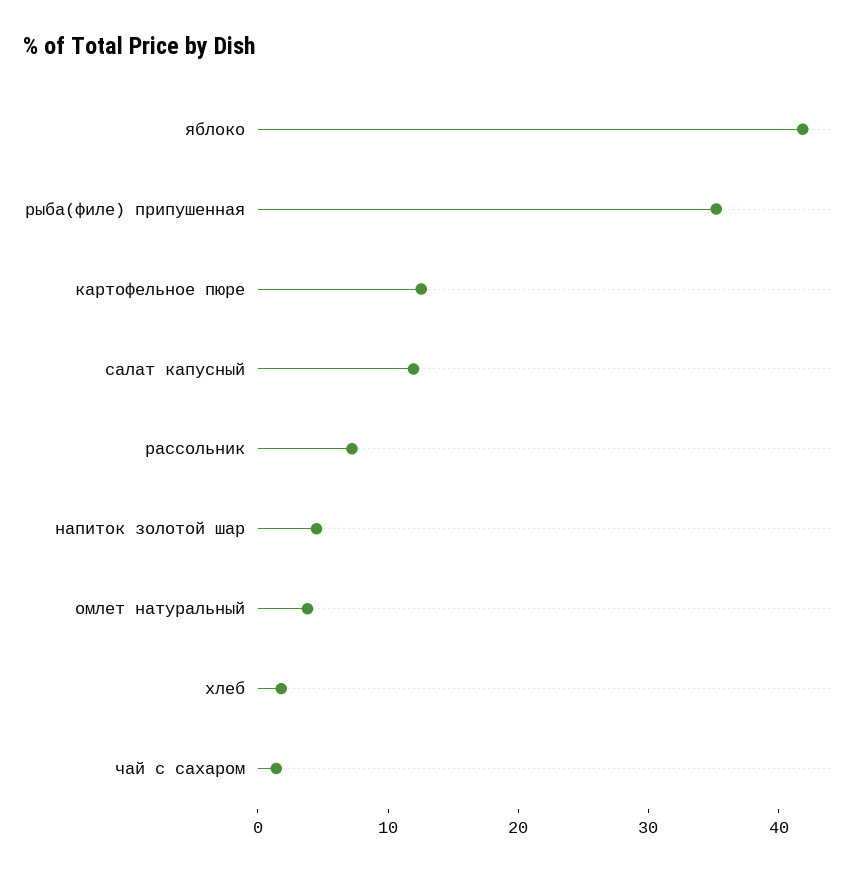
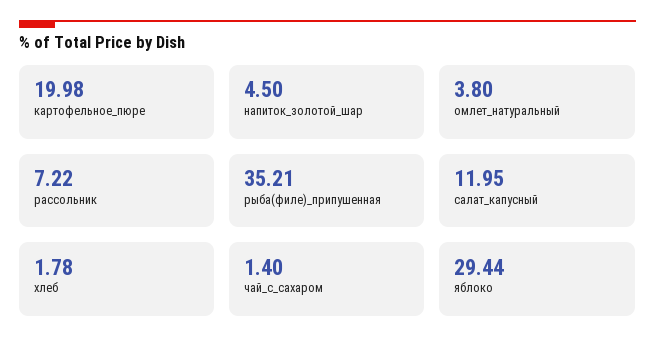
  {
-   "яблоко": 42,
+   "яблоко": 29.44,
    "рыба(филе) припушенная": 35.21,
-   "картофельное пюре": 12,
+   "картофельное пюре": 19.98,
    "салат капусный": 11.95,
    "рассольник": 7.22,
    "напиток золотой шар": 4.5,
    "омлет натуральный": 3.8,
    "хлеб": 1.78,
    "чай с сахаром": 1.4
  }

